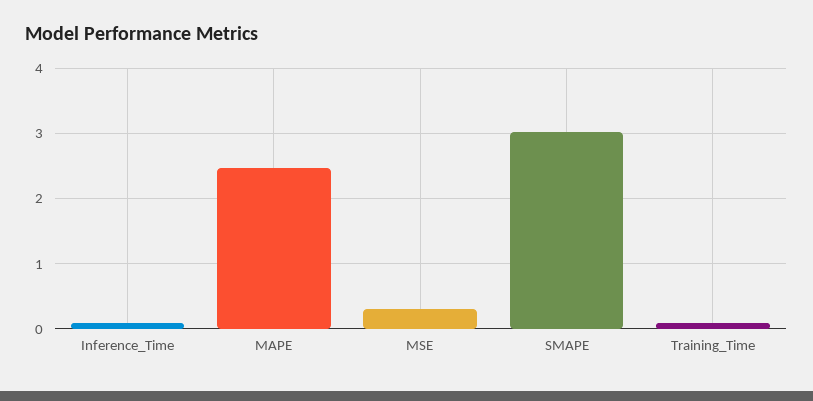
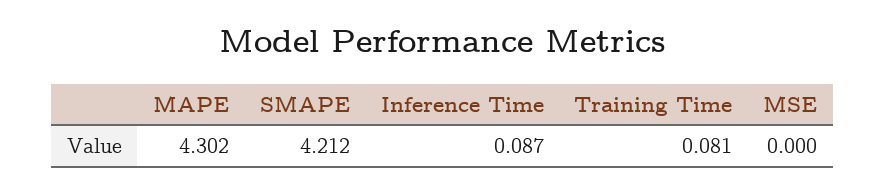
  {
    "Inference_Time": 0.087,
-   "MAPE": 2.5,
+   "MAPE": 4.302,
-   "MSE": 0.3,
+   "MSE": 0,
-   "SMAPE": 3,
+   "SMAPE": 4.212,
    "Training_Time": 0.081
  }

